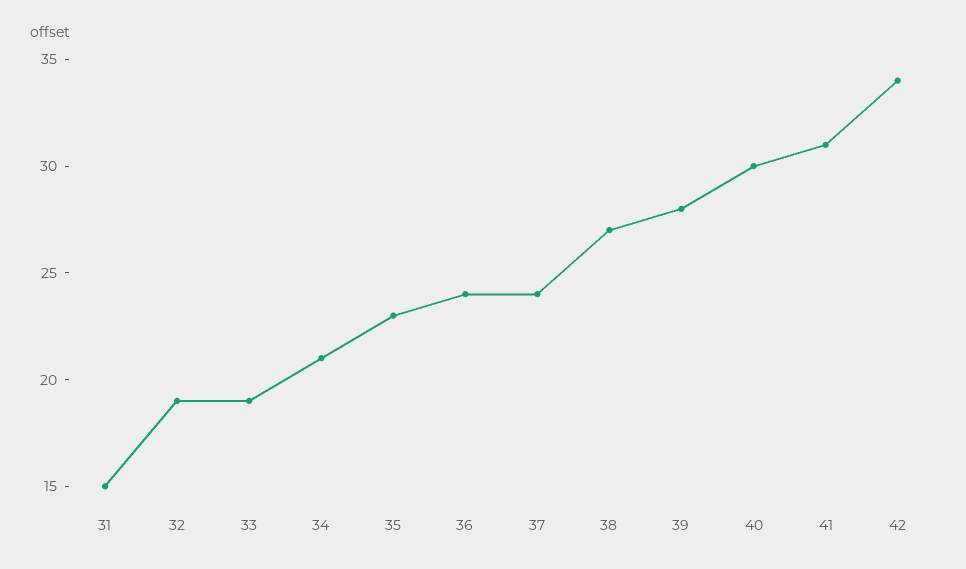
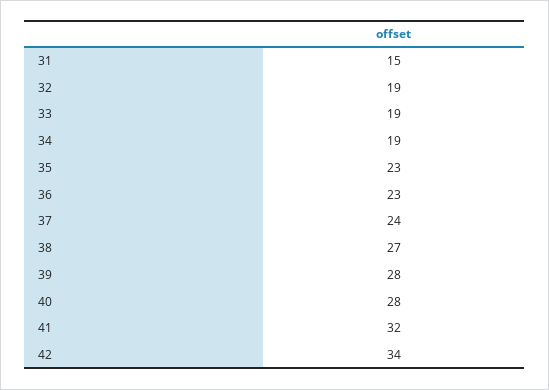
  {
    "31": 15,
    "32": 19,
    "33": 19,
-   "34": 21,
+   "34": 19,
    "35": 23,
-   "36": 24,
+   "36": 23,
    "37": 24,
    "38": 27,
    "39": 28,
-   "40": 30,
+   "40": 28,
-   "41": 31,
+   "41": 32,
    "42": 34
  }

